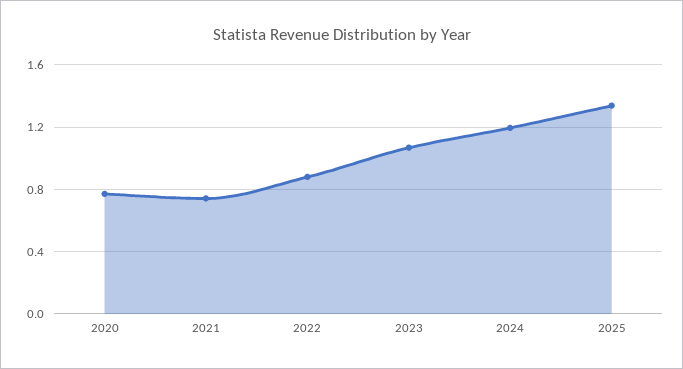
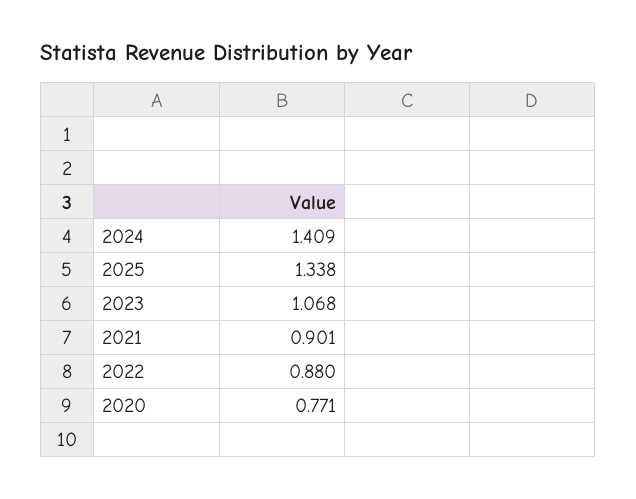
  {
    "2020": 0.771,
-   "2021": 0.75,
+   "2021": 0.901,
    "2022": 0.88,
    "2023": 1.068,
-   "2024": 1.2,
+   "2024": 1.409,
    "2025": 1.338
  }

